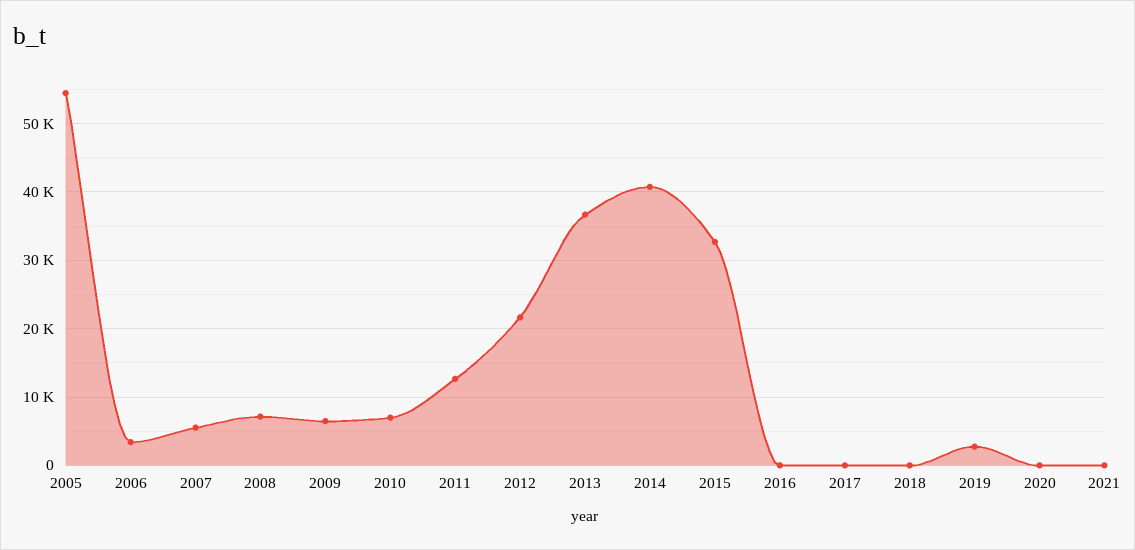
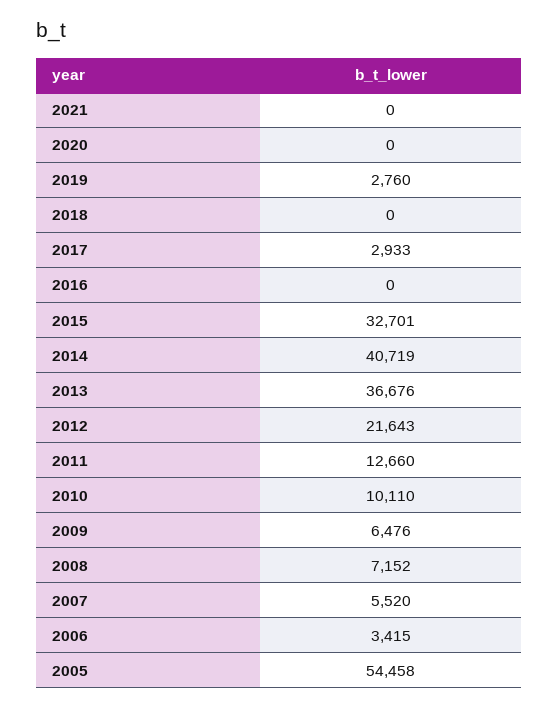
  {
    "2005": 54458,
    "2006": 3415,
    "2007": 5520,
    "2008": 7152,
    "2009": 6476,
-   "2010": 7000,
+   "2010": 10110,
    "2011": 12660,
    "2012": 21643,
    "2013": 36676,
    "2014": 40719,
    "2015": 32701,
    "2016": 0,
-   "2017": 0,
+   "2017": 2933,
    "2018": 0,
    "2019": 2760,
    "2020": 0,
    "2021": 0
  }

